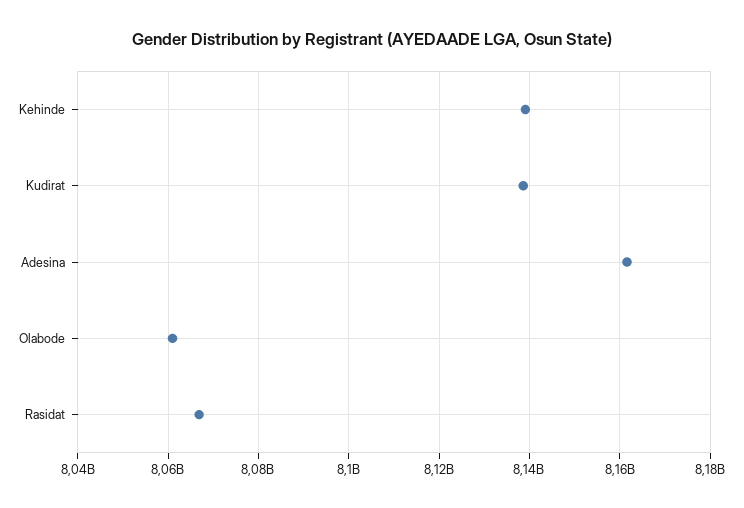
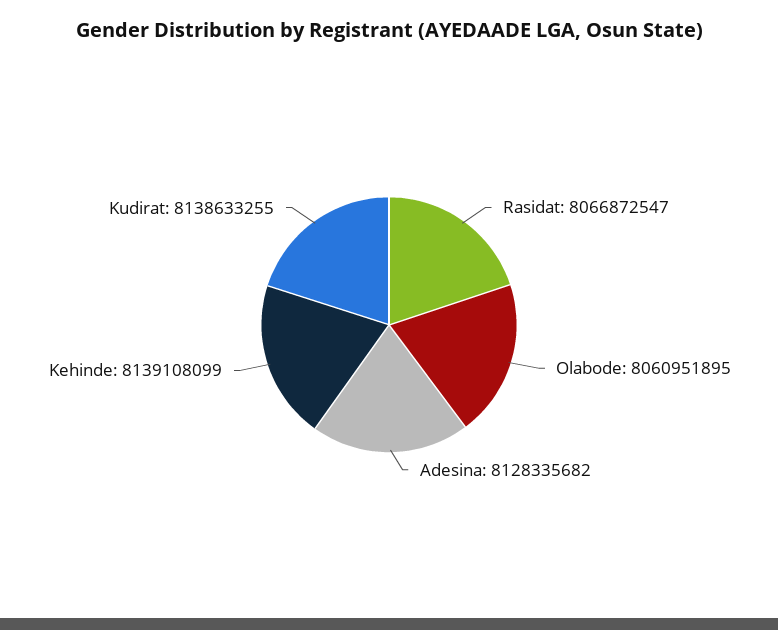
  {
    "Kehinde": 8139108099,
    "Kudirat": 8138633255,
-   "Adesina": 8162000000,
+   "Adesina": 8128335682,
    "Olabode": 8060951895,
    "Rasidat": 8066872547
  }

